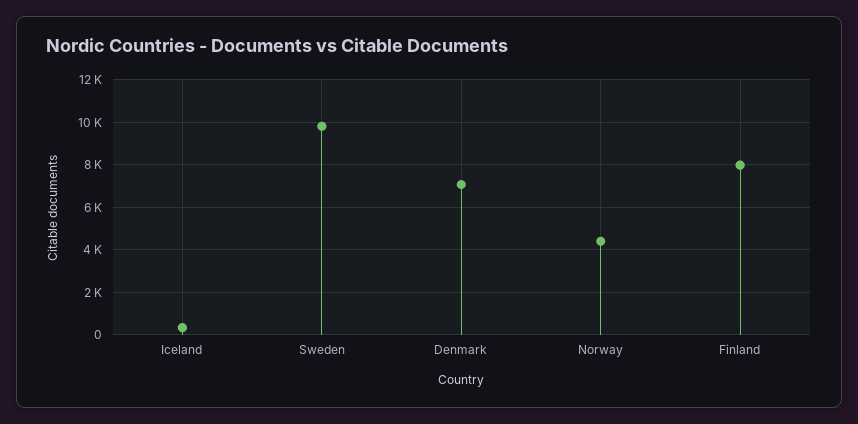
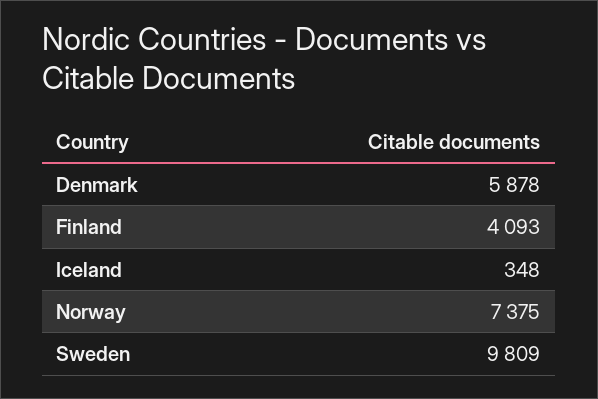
  {
    "Iceland": 348,
    "Sweden": 9809,
-   "Denmark": 7000,
+   "Denmark": 5878,
-   "Norway": 4500,
+   "Norway": 7375,
-   "Finland": 8000
+   "Finland": 4093
  }

